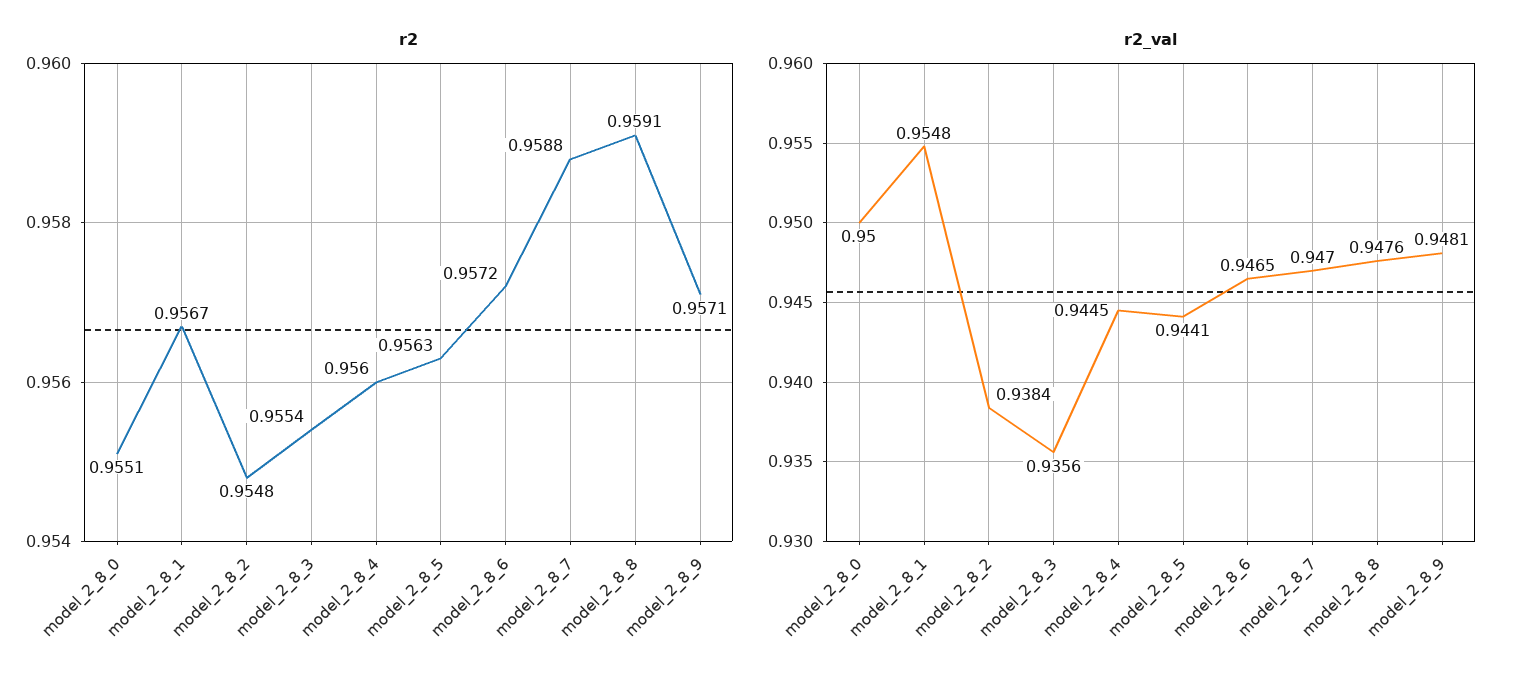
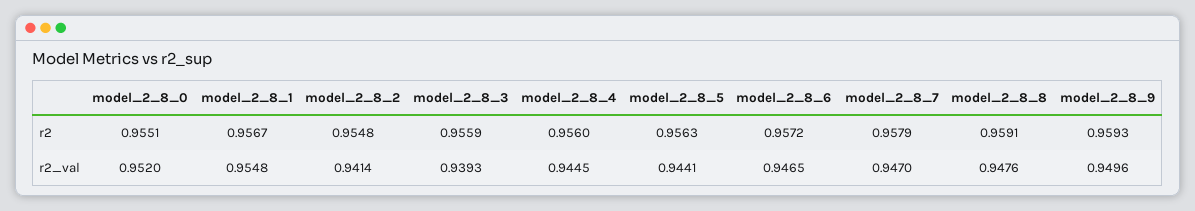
  {
    "r2": {
      "model_2_8_0": 0.9551,
      "model_2_8_1": 0.9567,
      "model_2_8_2": 0.9548,
-     "model_2_8_3": 0.9554,
+     "model_2_8_3": 0.9559,
      "model_2_8_4": 0.956,
      "model_2_8_5": 0.9563,
      "model_2_8_6": 0.9572,
-     "model_2_8_7": 0.9588,
+     "model_2_8_7": 0.9579,
      "model_2_8_8": 0.9591,
-     "model_2_8_9": 0.9571
+     "model_2_8_9": 0.9593
    },
    "r2_val": {
-     "model_2_8_0": 0.95,
+     "model_2_8_0": 0.952,
      "model_2_8_1": 0.9548,
-     "model_2_8_2": 0.9384,
+     "model_2_8_2": 0.9414,
-     "model_2_8_3": 0.9356,
+     "model_2_8_3": 0.9393,
      "model_2_8_4": 0.9445,
      "model_2_8_5": 0.9441,
      "model_2_8_6": 0.9465,
      "model_2_8_7": 0.947,
      "model_2_8_8": 0.9476,
-     "model_2_8_9": 0.9481
+     "model_2_8_9": 0.9496
    }
  }

